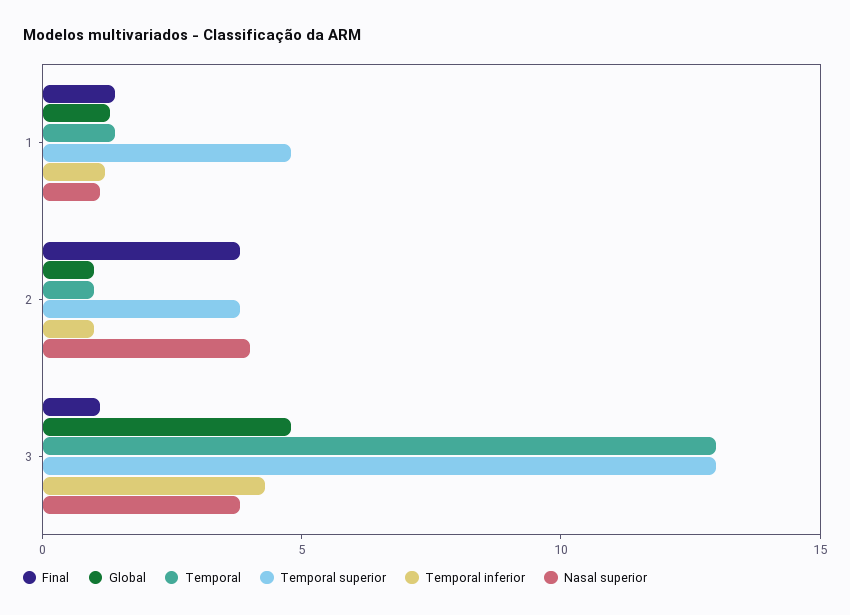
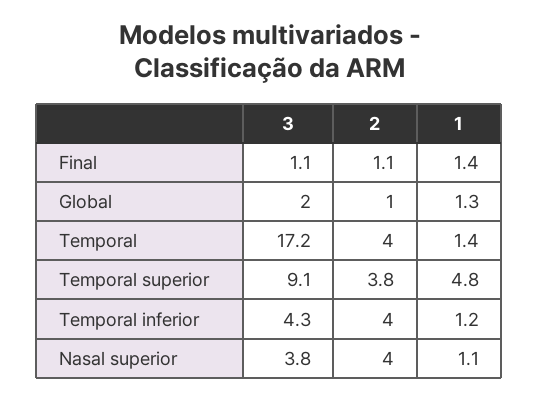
  {
    "Final": {
      "1": 1.4,
-     "2": 4,
+     "2": 1.1,
      "3": 1.1
    },
    "Global": {
      "1": 1.3,
      "2": 1,
-     "3": 5
+     "3": 2
    },
    "Temporal": {
      "1": 1.4,
-     "2": 1,
+     "2": 4,
-     "3": 13
+     "3": 17.2
    },
    "Temporal superior": {
      "1": 4.8,
      "2": 3.8,
-     "3": 13
+     "3": 9.1
    },
    "Temporal inferior": {
      "1": 1.2,
-     "2": 1,
+     "2": 4,
      "3": 4.3
    },
    "Nasal superior": {
      "1": 1.1,
      "2": 4,
      "3": 3.8
    }
  }

